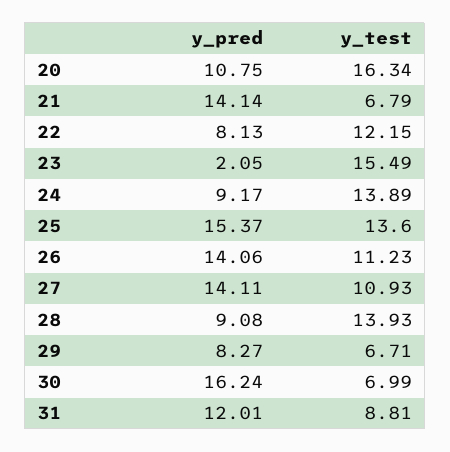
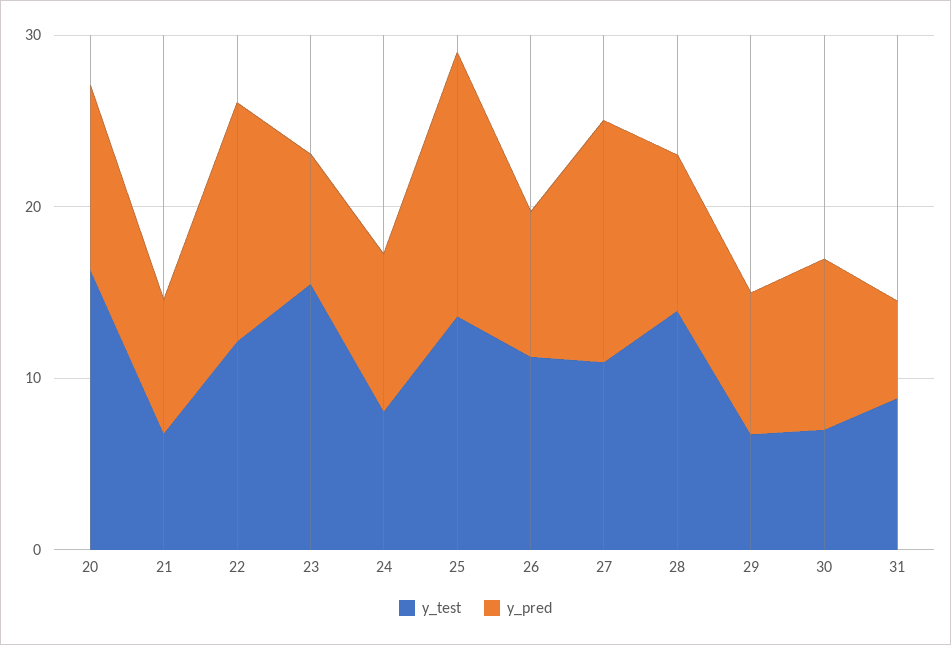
  {
    "y_pred": {
      "20": 10.75,
-     "21": 14.14,
+     "21": 8,
-     "22": 8.13,
+     "22": 14,
-     "23": 2.05,
+     "23": 8,
      "24": 9.17,
      "25": 15.37,
-     "26": 14.06,
+     "26": 8,
      "27": 14.11,
      "28": 9.08,
      "29": 8.27,
-     "30": 16.24,
+     "30": 10,
-     "31": 12.01
+     "31": 6
    },
    "y_test": {
      "20": 16.34,
      "21": 6.79,
      "22": 12.15,
      "23": 15.49,
-     "24": 13.89,
+     "24": 8,
      "25": 13.6,
      "26": 11.23,
      "27": 10.93,
      "28": 13.93,
      "29": 6.71,
      "30": 6.99,
      "31": 8.81
    }
  }

